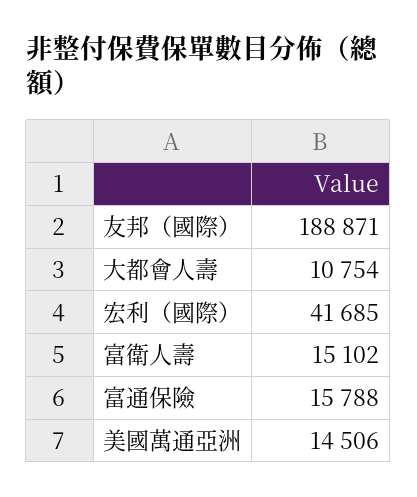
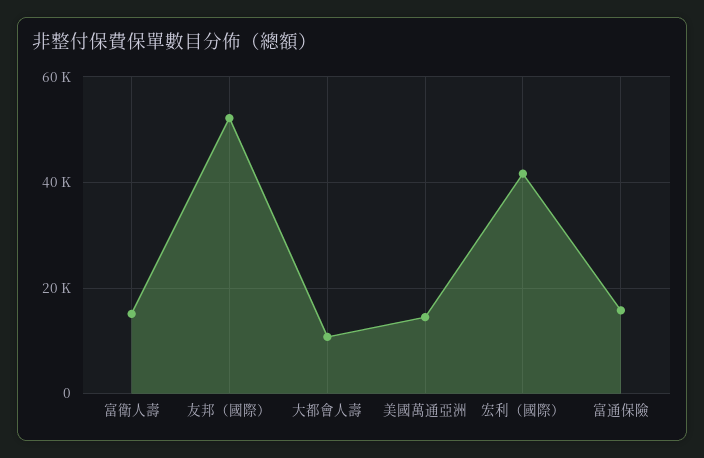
  {
-   "友邦（國際）": 188871,
+   "友邦（國際）": 52000,
    "大都會人壽": 10754,
    "宏利（國際）": 41685,
    "富衛人壽": 15102,
    "富通保險": 15788,
    "美國萬通亞洲": 14506
  }

